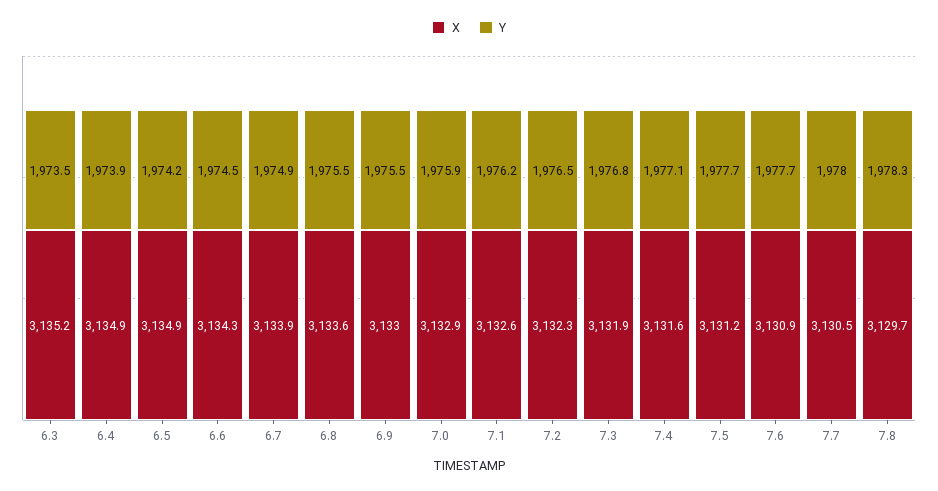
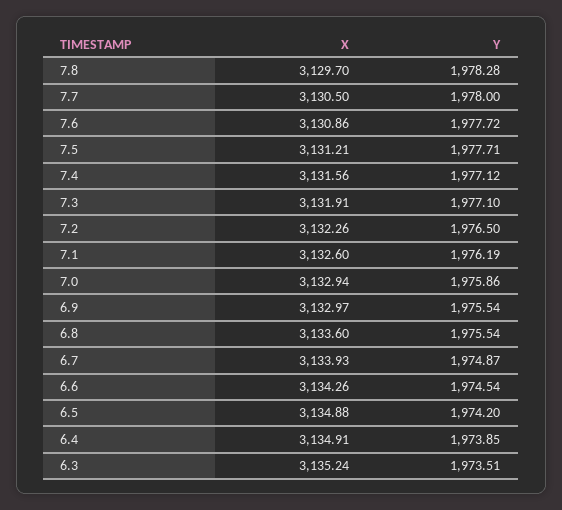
  {
    "X": {
      "6.3": 3135.24,
      "6.4": 3134.91,
      "6.5": 3134.88,
      "6.6": 3134.26,
      "6.7": 3133.93,
      "6.8": 3133.6,
      "6.9": 3132.97,
      "7.0": 3132.94,
      "7.1": 3132.6,
      "7.2": 3132.26,
      "7.3": 3131.91,
      "7.4": 3131.56,
      "7.5": 3131.21,
      "7.6": 3130.86,
      "7.7": 3130.5,
      "7.8": 3129.7
    },
    "Y": {
      "6.3": 1973.51,
      "6.4": 1973.85,
      "6.5": 1974.2,
      "6.6": 1974.54,
      "6.7": 1974.87,
      "6.8": 1975.54,
      "6.9": 1975.54,
      "7.0": 1975.86,
      "7.1": 1976.19,
      "7.2": 1976.5,
-     "7.3": 1976.8,
+     "7.3": 1977.1,
      "7.4": 1977.12,
      "7.5": 1977.71,
      "7.6": 1977.72,
      "7.7": 1978,
      "7.8": 1978.28
    }
  }

